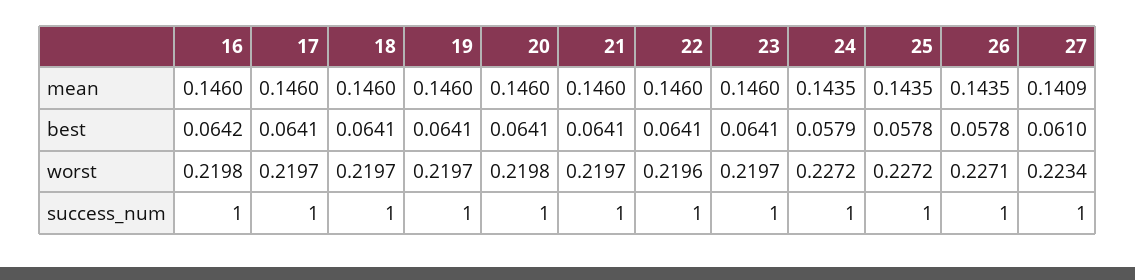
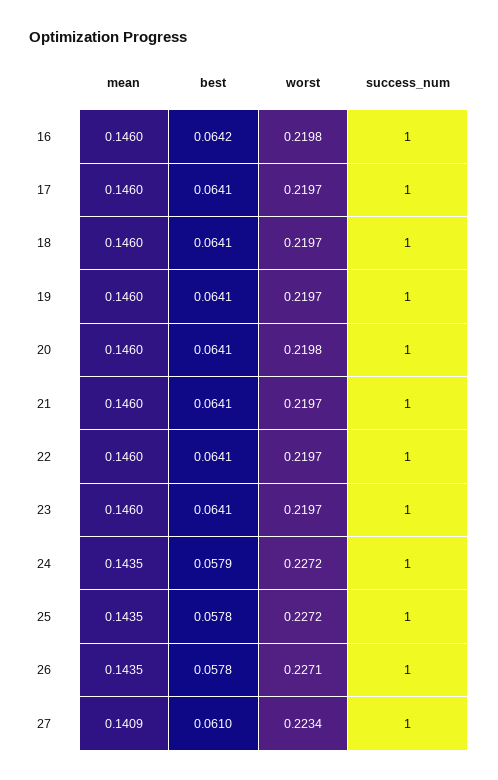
  {
    "16": {
      "mean": 0.146,
      "best": 0.0642,
      "worst": 0.2198,
      "success_num": 1
    },
    "17": {
      "mean": 0.146,
      "best": 0.0641,
      "worst": 0.2197,
      "success_num": 1
    },
    "18": {
      "mean": 0.146,
      "best": 0.0641,
      "worst": 0.2197,
      "success_num": 1
    },
    "19": {
      "mean": 0.146,
      "best": 0.0641,
      "worst": 0.2197,
      "success_num": 1
    },
    "20": {
      "mean": 0.146,
      "best": 0.0641,
      "worst": 0.2198,
      "success_num": 1
    },
    "21": {
      "mean": 0.146,
      "best": 0.0641,
      "worst": 0.2197,
      "success_num": 1
    },
    "22": {
      "mean": 0.146,
      "best": 0.0641,
-     "worst": 0.2196,
+     "worst": 0.2197,
      "success_num": 1
    },
    "23": {
      "mean": 0.146,
      "best": 0.0641,
      "worst": 0.2197,
      "success_num": 1
    },
    "24": {
      "mean": 0.1435,
      "best": 0.0579,
      "worst": 0.2272,
      "success_num": 1
    },
    "25": {
      "mean": 0.1435,
      "best": 0.0578,
      "worst": 0.2272,
      "success_num": 1
    },
    "26": {
      "mean": 0.1435,
      "best": 0.0578,
      "worst": 0.2271,
      "success_num": 1
    },
    "27": {
      "mean": 0.1409,
      "best": 0.061,
      "worst": 0.2234,
      "success_num": 1
    }
  }

